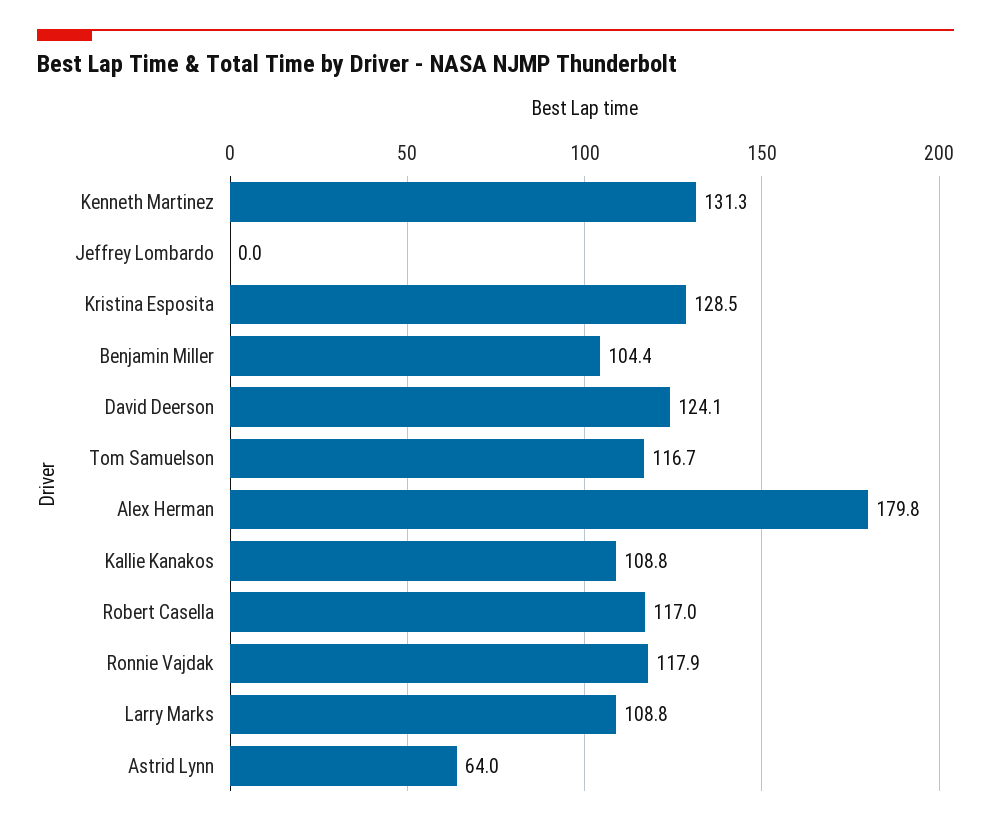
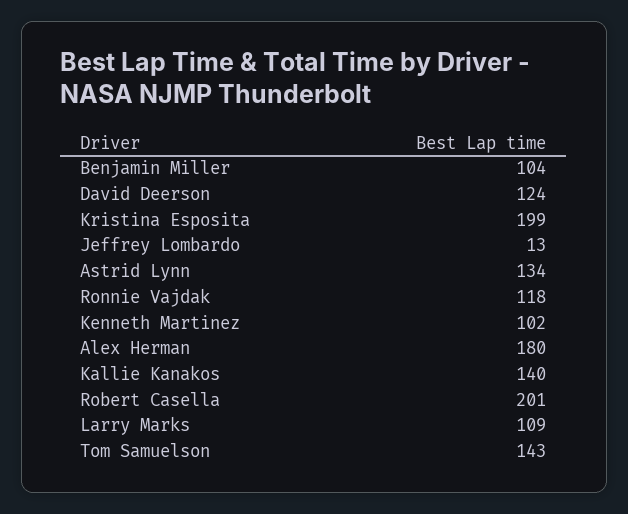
  {
-   "Kenneth Martinez": 131.3,
+   "Kenneth Martinez": 102,
-   "Jeffrey Lombardo": 0,
+   "Jeffrey Lombardo": 13,
-   "Kristina Esposita": 128.5,
+   "Kristina Esposita": 199,
    "Benjamin Miller": 104.4,
    "David Deerson": 124.1,
-   "Tom Samuelson": 116.7,
+   "Tom Samuelson": 143,
    "Alex Herman": 179.8,
-   "Kallie Kanakos": 108.8,
+   "Kallie Kanakos": 140,
-   "Robert Casella": 117,
+   "Robert Casella": 201,
    "Ronnie Vajdak": 117.9,
    "Larry Marks": 108.8,
-   "Astrid Lynn": 64
+   "Astrid Lynn": 134
  }

